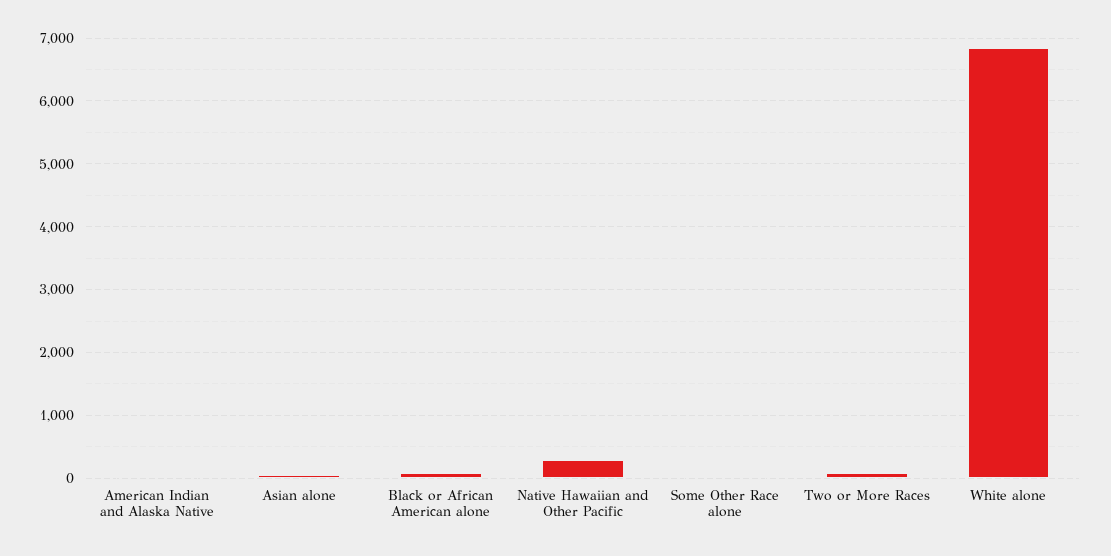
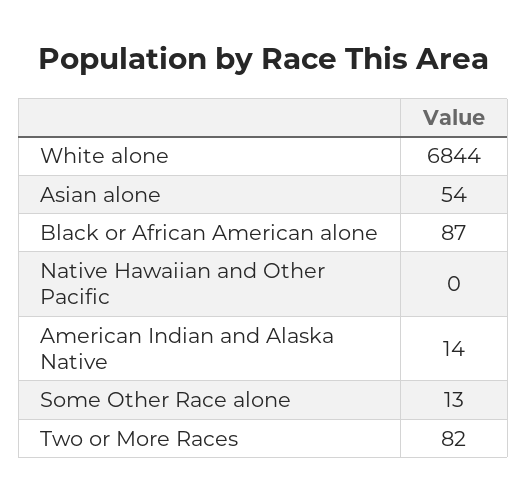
  {
    "American Indian and Alaska Native": 14,
    "Asian alone": 54,
    "Black or African American alone": 87,
-   "Native Hawaiian and Other Pacific": 300,
+   "Native Hawaiian and Other Pacific": 0,
    "Some Other Race alone": 13,
    "Two or More Races": 82,
    "White alone": 6844
  }

